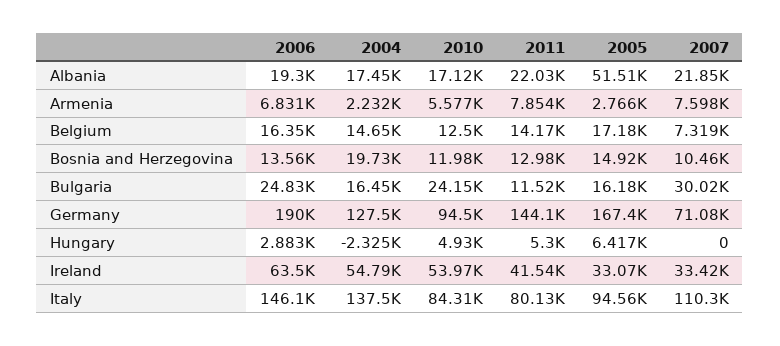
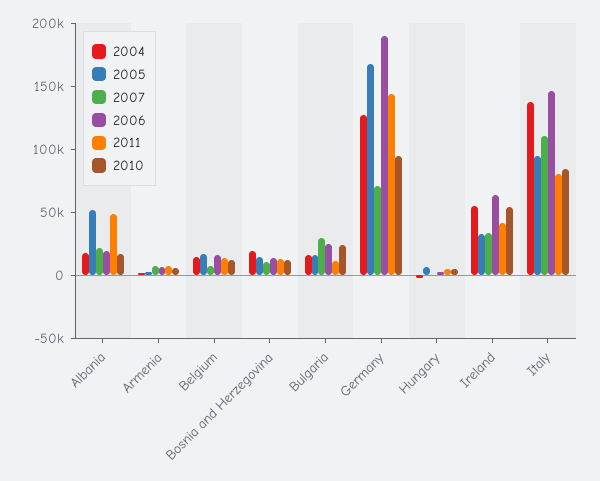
  {
    "2006": {
      "Albania": 19300,
      "Armenia": 6831,
      "Belgium": 16350,
      "Bosnia and Herzegovina": 13560,
      "Bulgaria": 24830,
      "Germany": 190000,
      "Hungary": 2883,
      "Ireland": 63500,
      "Italy": 146100
    },
    "2004": {
      "Albania": 17450,
      "Armenia": 2232,
      "Belgium": 14650,
      "Bosnia and Herzegovina": 19730,
      "Bulgaria": 16450,
      "Germany": 127500,
      "Hungary": -2325,
      "Ireland": 54790,
      "Italy": 137500
    },
    "2010": {
      "Albania": 17120,
      "Armenia": 5577,
      "Belgium": 12500,
      "Bosnia and Herzegovina": 11980,
      "Bulgaria": 24150,
      "Germany": 94500,
      "Hungary": 4930,
      "Ireland": 53970,
      "Italy": 84310
    },
    "2011": {
-     "Albania": 22030,
+     "Albania": 50000,
      "Armenia": 7854,
      "Belgium": 14170,
      "Bosnia and Herzegovina": 12980,
      "Bulgaria": 11520,
      "Germany": 144100,
      "Hungary": 5300,
      "Ireland": 41540,
      "Italy": 80130
    },
    "2005": {
      "Albania": 51510,
      "Armenia": 2766,
      "Belgium": 17180,
      "Bosnia and Herzegovina": 14920,
      "Bulgaria": 16180,
      "Germany": 167400,
      "Hungary": 6417,
      "Ireland": 33070,
      "Italy": 94560
    },
    "2007": {
      "Albania": 21850,
      "Armenia": 7598,
      "Belgium": 7319,
      "Bosnia and Herzegovina": 10460,
      "Bulgaria": 30020,
      "Germany": 71080,
      "Hungary": 0,
      "Ireland": 33420,
      "Italy": 110300
    }
  }

